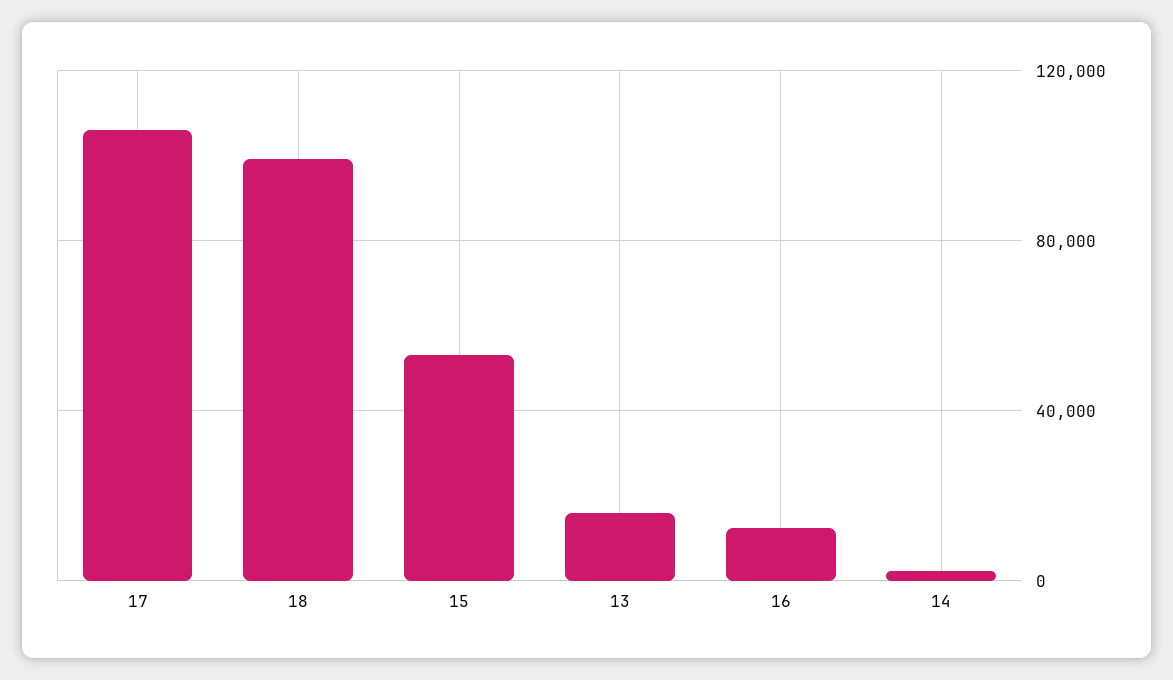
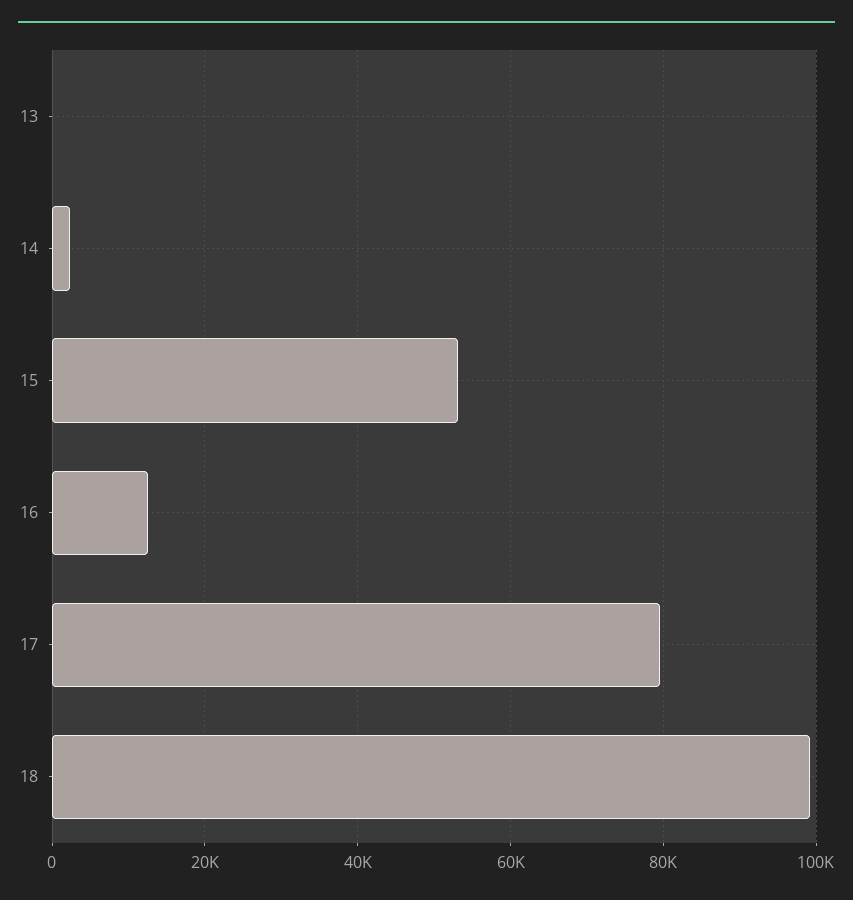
  {
-   "17": 105000,
+   "17": 80000,
    "18": 100000,
    "15": 54000,
-   "13": 15000,
+   "13": 0,
    "16": 12000,
    "14": 2000
  }

